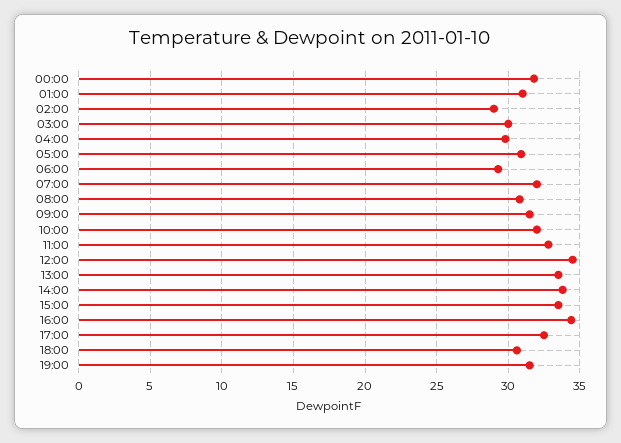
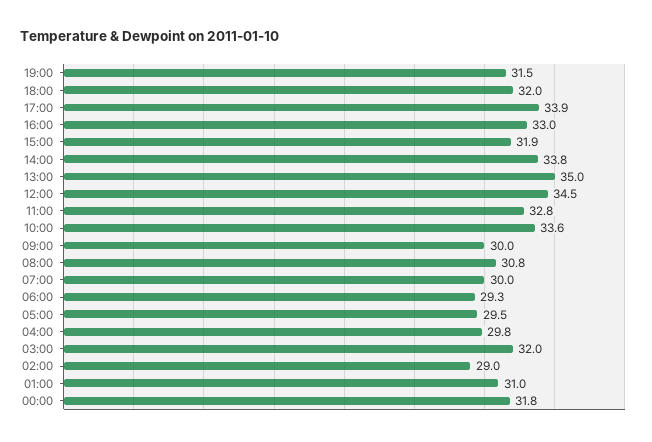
  {
    "00:00": 31.8,
    "01:00": 31,
    "02:00": 29,
-   "03:00": 30,
+   "03:00": 32,
    "04:00": 29.8,
-   "05:00": 31,
+   "05:00": 29.5,
    "06:00": 29.3,
-   "07:00": 32,
+   "07:00": 30,
    "08:00": 30.8,
-   "09:00": 31.5,
+   "09:00": 30,
-   "10:00": 32,
+   "10:00": 33.6,
    "11:00": 32.8,
    "12:00": 34.5,
-   "13:00": 33.5,
+   "13:00": 35,
    "14:00": 33.8,
-   "15:00": 33.5,
+   "15:00": 31.9,
-   "16:00": 34.5,
+   "16:00": 33,
-   "17:00": 32.5,
+   "17:00": 33.9,
-   "18:00": 30.5,
+   "18:00": 32,
    "19:00": 31.5
  }

